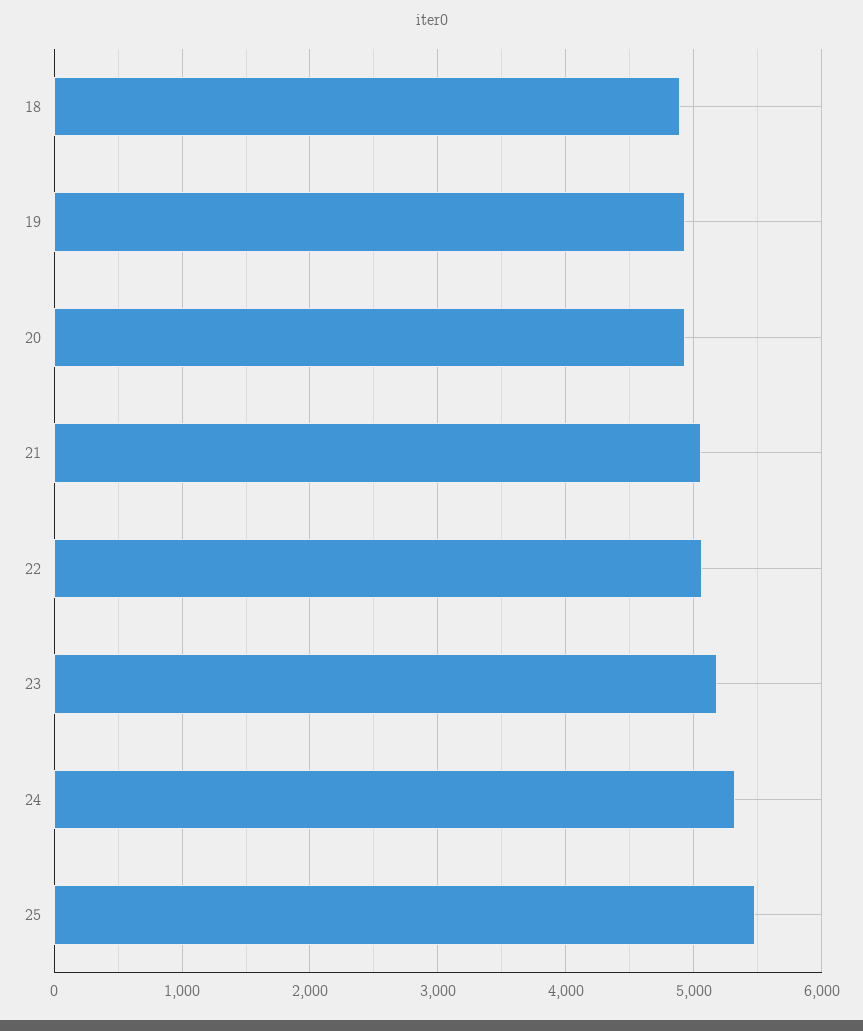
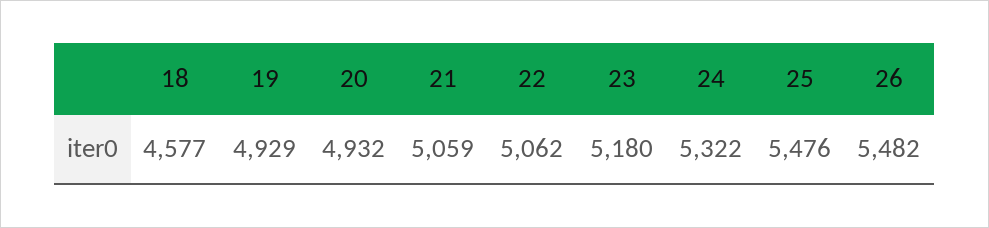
  {
-   "18": 4900,
+   "18": 4577,
    "19": 4929,
    "20": 4932,
    "21": 5059,
    "22": 5062,
    "23": 5180,
    "24": 5322,
-   "25": 5476
+   "25": 5476,
+   "26": 5482
  }

